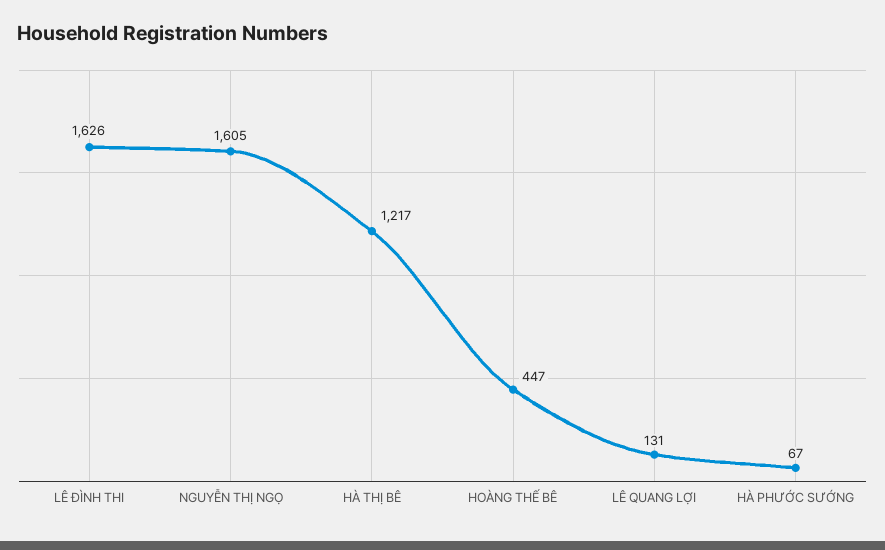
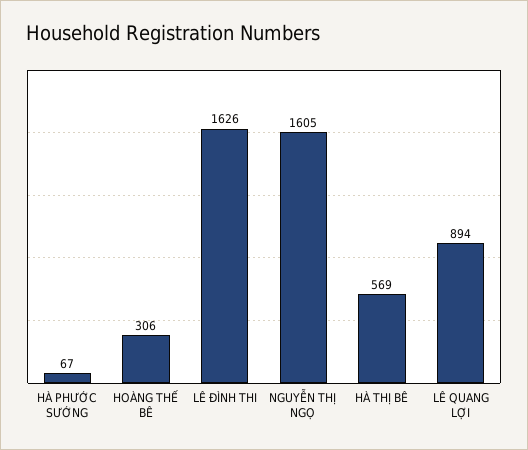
  {
    "LÊ ĐÌNH THI": 1626,
    "NGUYỄN THỊ NGỌ": 1605,
-   "HÀ THỊ BÊ": 1217,
+   "HÀ THỊ BÊ": 569,
-   "HOÀNG THẾ BÊ": 447,
+   "HOÀNG THẾ BÊ": 306,
-   "LÊ QUANG LỢI": 131,
+   "LÊ QUANG LỢI": 894,
    "HÀ PHƯỚC SƯỚNG": 67
  }

